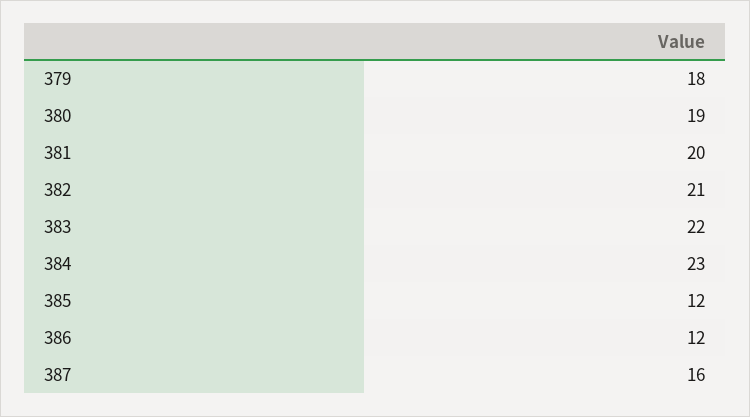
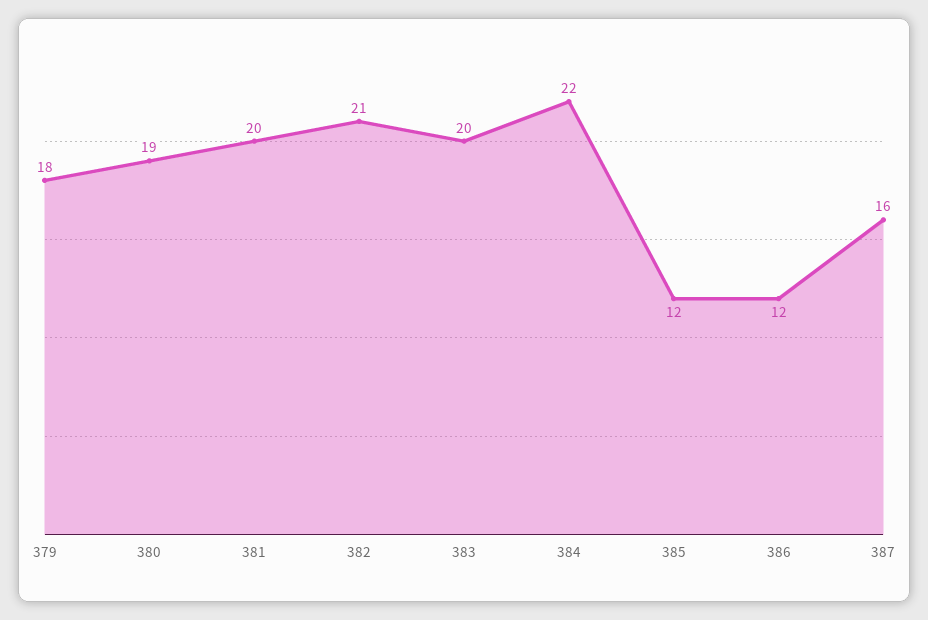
  {
    "379": 18,
    "380": 19,
    "381": 20,
    "382": 21,
-   "383": 22,
+   "383": 20,
-   "384": 23,
+   "384": 22,
    "385": 12,
    "386": 12,
    "387": 16
  }

